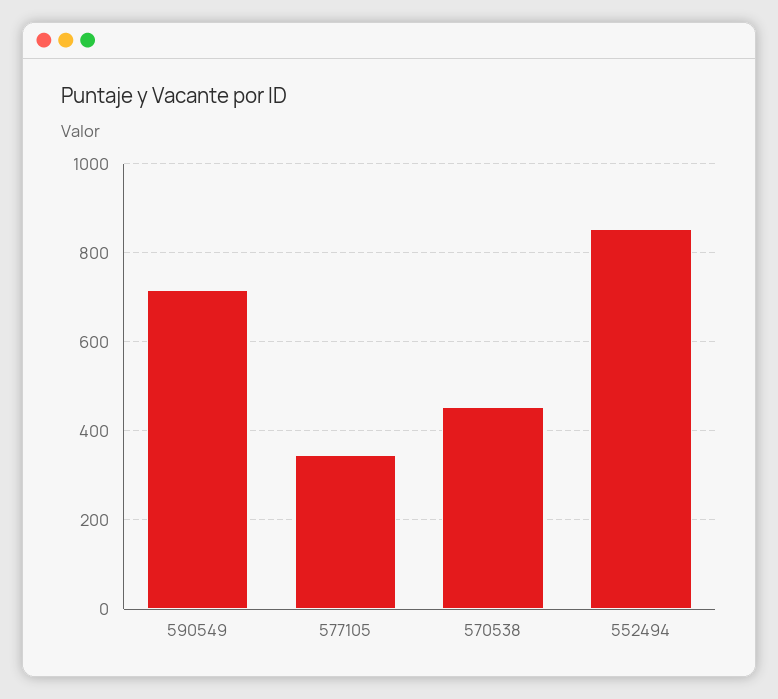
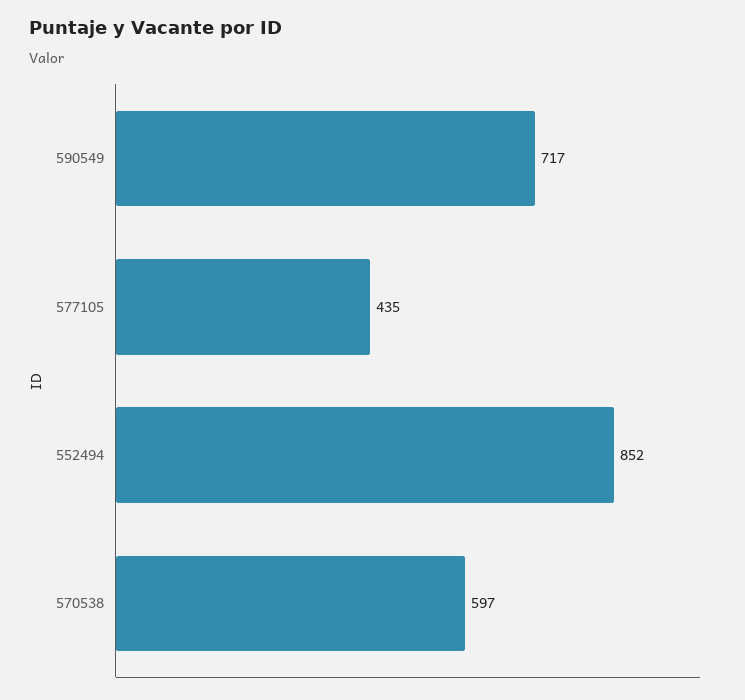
  {
    "590549": 717,
-   "577105": 340,
+   "577105": 435,
-   "570538": 460,
+   "570538": 597,
    "552494": 852
  }

